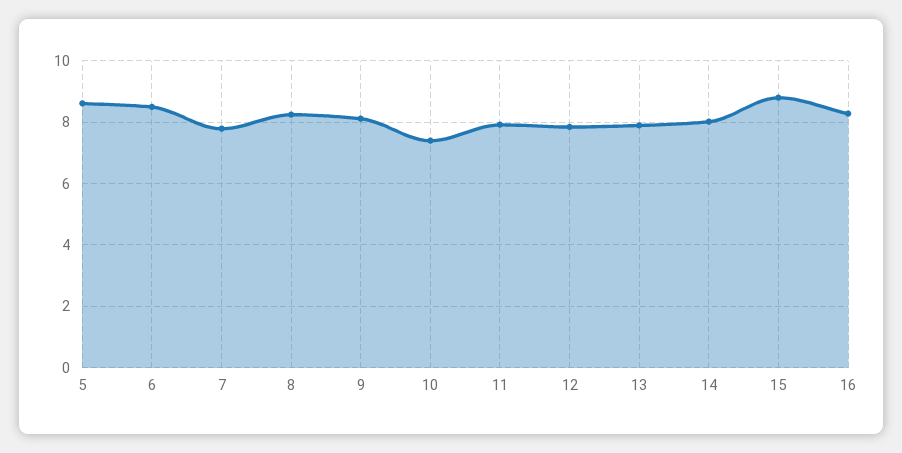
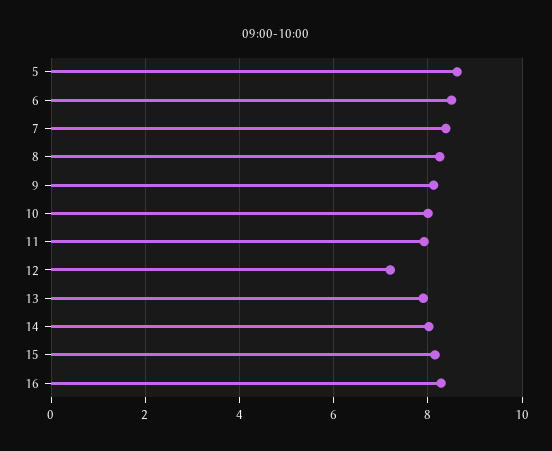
  {
    "5": 8.6,
    "6": 8.6,
-   "7": 7.8,
+   "7": 8.4,
    "8": 8.2,
    "9": 8.2,
-   "10": 7.4,
+   "10": 8,
    "11": 8,
-   "12": 7.8,
+   "12": 7.2,
    "13": 8,
    "14": 8,
-   "15": 8.8,
+   "15": 8.2,
    "16": 8.2
  }

